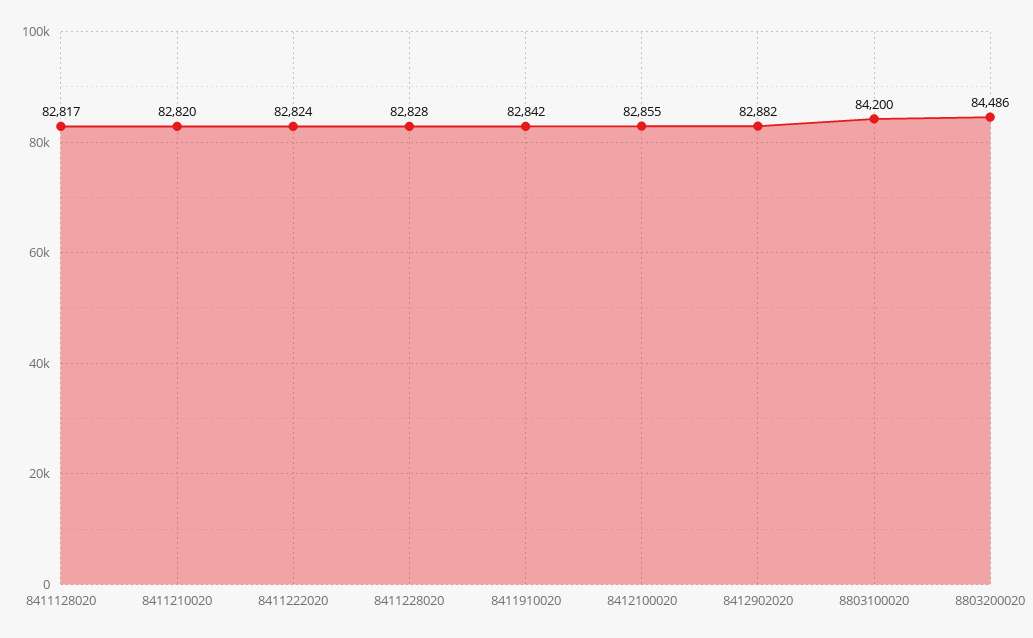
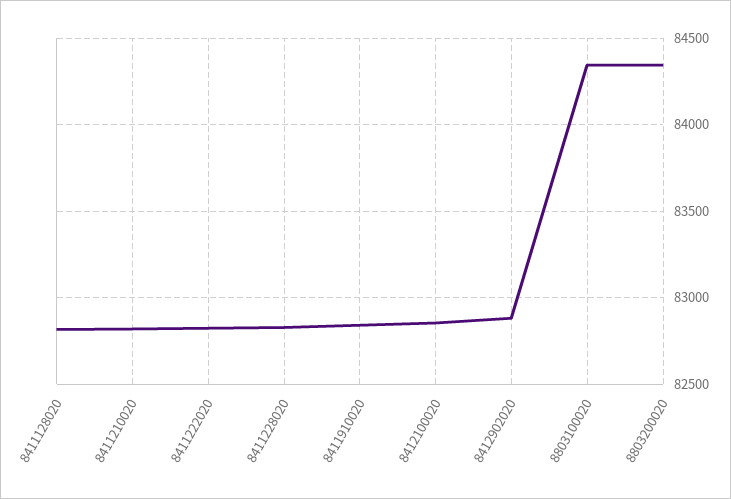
  {
    "8411128020": 82817,
    "8411210020": 82820,
    "8411222020": 82824,
    "8411228020": 82828,
    "8411910020": 82842,
    "8412100020": 82855,
    "8412902020": 82882,
-   "8803100020": 84200,
+   "8803100020": 84350,
-   "8803200020": 84486
+   "8803200020": 84350
  }

